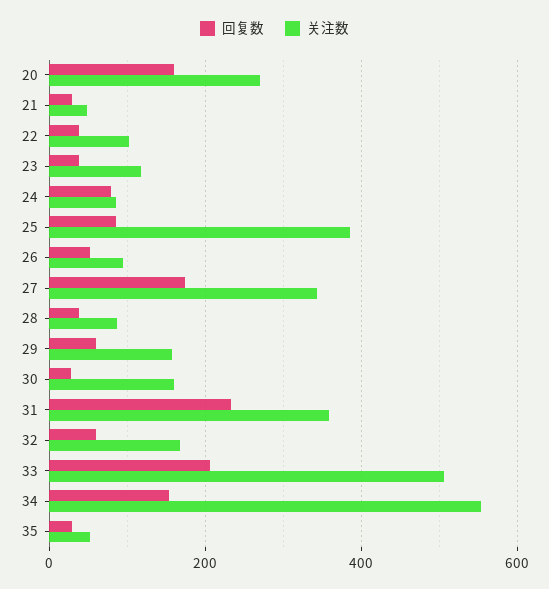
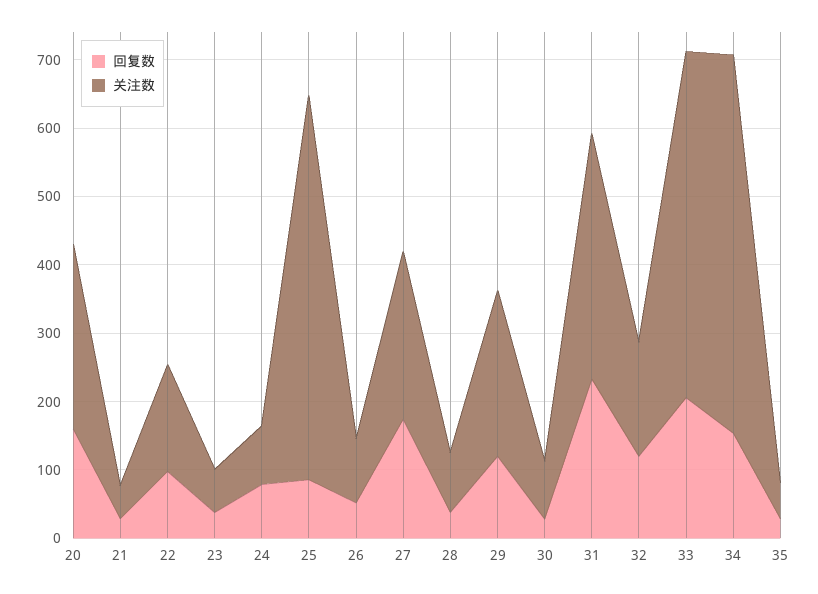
  {
    "回复数": {
      "20": 160,
      "21": 20,
-     "22": 40,
+     "22": 100,
      "23": 40,
      "24": 80,
      "25": 80,
      "26": 60,
      "27": 180,
      "28": 40,
-     "29": 60,
+     "29": 120,
      "30": 20,
      "31": 240,
-     "32": 60,
+     "32": 120,
      "33": 200,
      "34": 160,
      "35": 20
    },
    "关注数": {
      "20": 280,
      "21": 40,
-     "22": 100,
+     "22": 160,
-     "23": 120,
+     "23": 60,
      "24": 80,
-     "25": 380,
+     "25": 560,
      "26": 100,
-     "27": 340,
+     "27": 240,
      "28": 80,
-     "29": 160,
+     "29": 240,
-     "30": 160,
+     "30": 80,
      "31": 360,
      "32": 160,
      "33": 500,
      "34": 560,
      "35": 60
    }
  }

